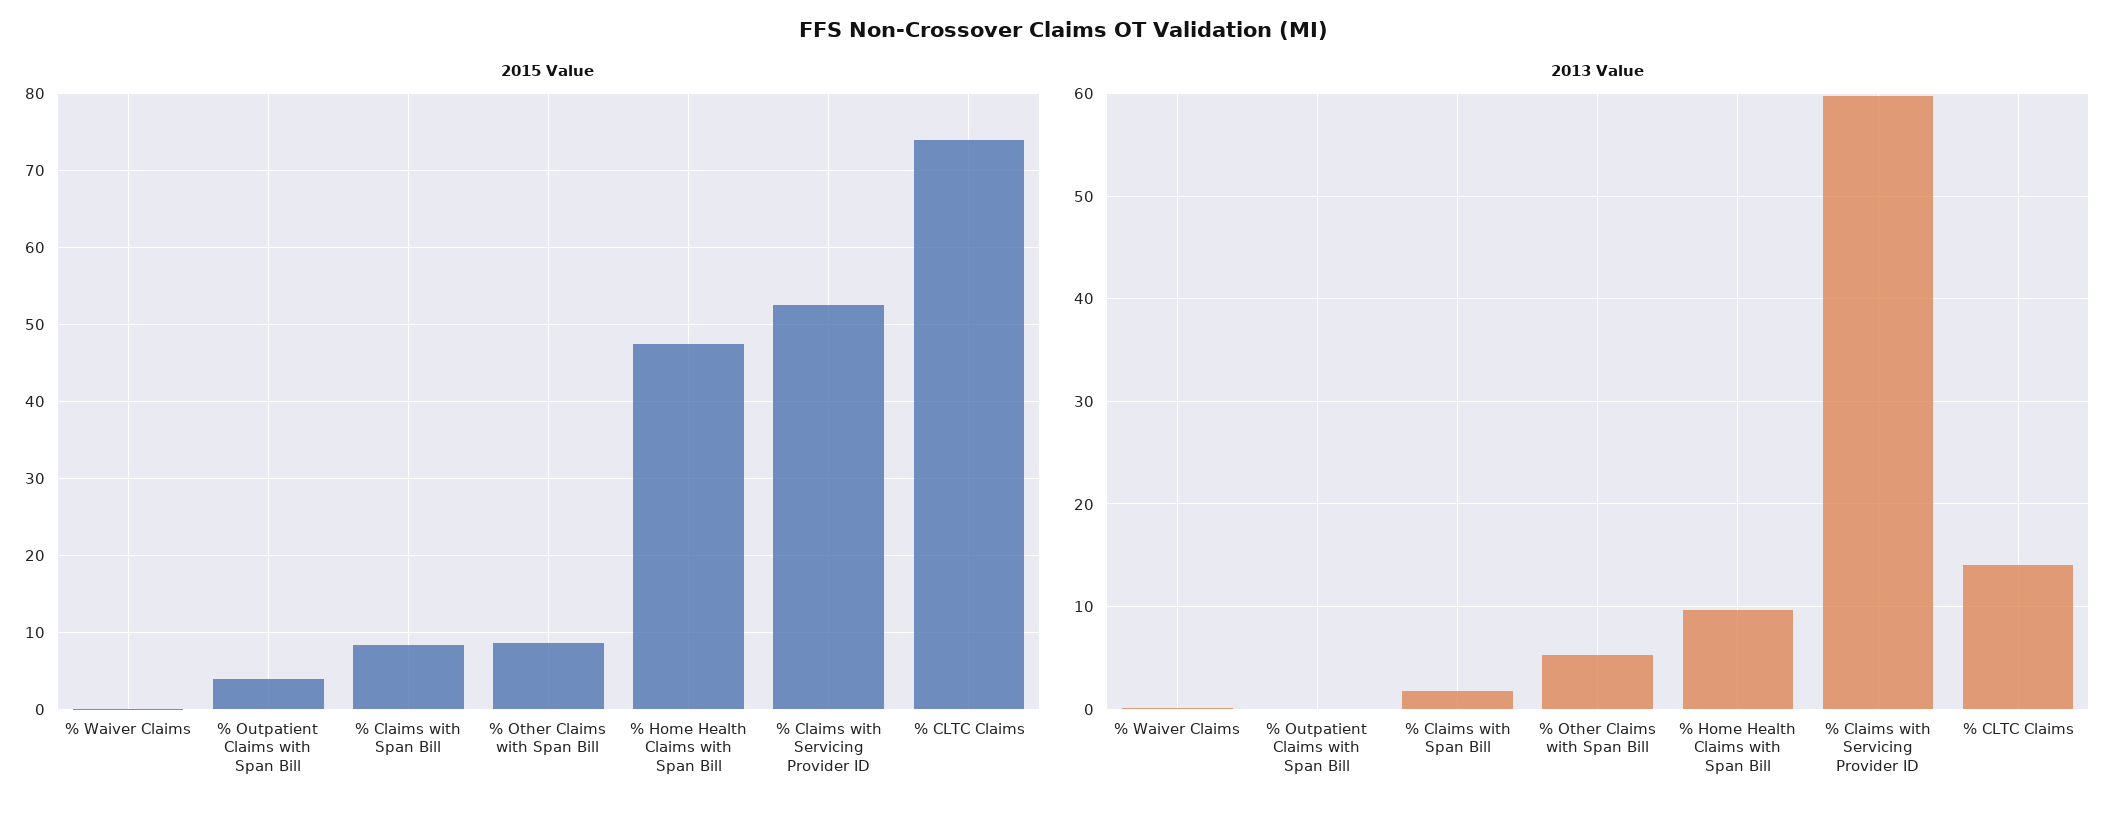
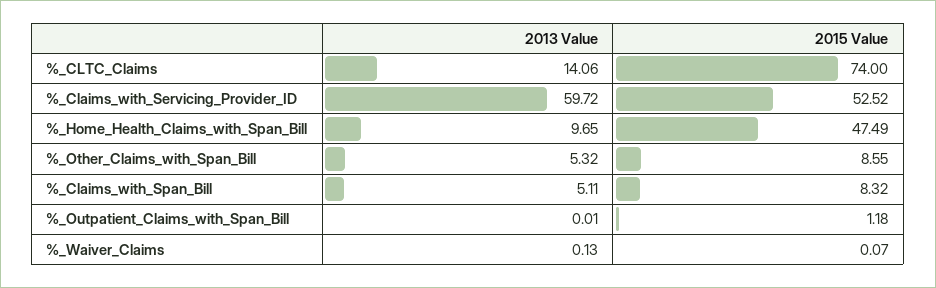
  {
    "2015 Value": {
      "% Waiver Claims": 0.07,
-     "% Outpatient Claims with Span Bill": 4,
+     "% Outpatient Claims with Span Bill": 1.18,
      "% Claims with Span Bill": 8.32,
      "% Other Claims with Span Bill": 8.55,
      "% Home Health Claims with Span Bill": 47.49,
      "% Claims with Servicing Provider ID": 52.52,
      "% CLTC Claims": 74
    },
    "2013 Value": {
      "% Waiver Claims": 0.13,
      "% Outpatient Claims with Span Bill": 0.01,
-     "% Claims with Span Bill": 2,
+     "% Claims with Span Bill": 5.11,
      "% Other Claims with Span Bill": 5.32,
      "% Home Health Claims with Span Bill": 9.65,
      "% Claims with Servicing Provider ID": 59.72,
      "% CLTC Claims": 14.06
    }
  }

